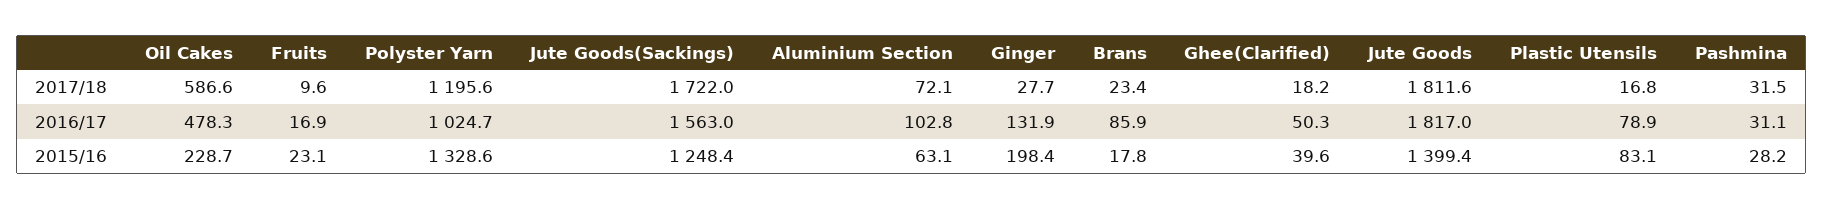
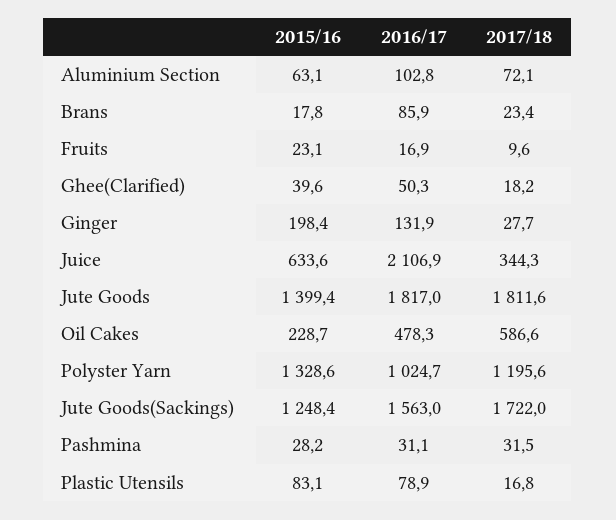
  {
    "Oil Cakes": {
      "2017/18": 586.6,
      "2016/17": 478.3,
      "2015/16": 228.7
    },
    "Fruits": {
      "2017/18": 9.6,
      "2016/17": 16.9,
      "2015/16": 23.1
    },
    "Polyster Yarn": {
      "2017/18": 1195.6,
      "2016/17": 1024.7,
      "2015/16": 1328.6
    },
    "Jute Goods(Sackings)": {
      "2017/18": 1722,
      "2016/17": 1563,
      "2015/16": 1248.4
    },
    "Aluminium Section": {
      "2017/18": 72.1,
      "2016/17": 102.8,
      "2015/16": 63.1
    },
    "Ginger": {
      "2017/18": 27.7,
      "2016/17": 131.9,
      "2015/16": 198.4
    },
    "Brans": {
      "2017/18": 23.4,
      "2016/17": 85.9,
      "2015/16": 17.8
    },
    "Ghee(Clarified)": {
      "2017/18": 18.2,
      "2016/17": 50.3,
      "2015/16": 39.6
    },
    "Jute Goods": {
      "2017/18": 1811.6,
      "2016/17": 1817,
      "2015/16": 1399.4
    },
    "Plastic Utensils": {
      "2017/18": 16.8,
      "2016/17": 78.9,
      "2015/16": 83.1
    },
    "Pashmina": {
      "2017/18": 31.5,
      "2016/17": 31.1,
      "2015/16": 28.2
-   }
+   },
+   "Juice": {
+     "2015/16": 633.6,
+     "2016/17": 2106.9,
+     "2017/18": 344.3
+   }
  }

